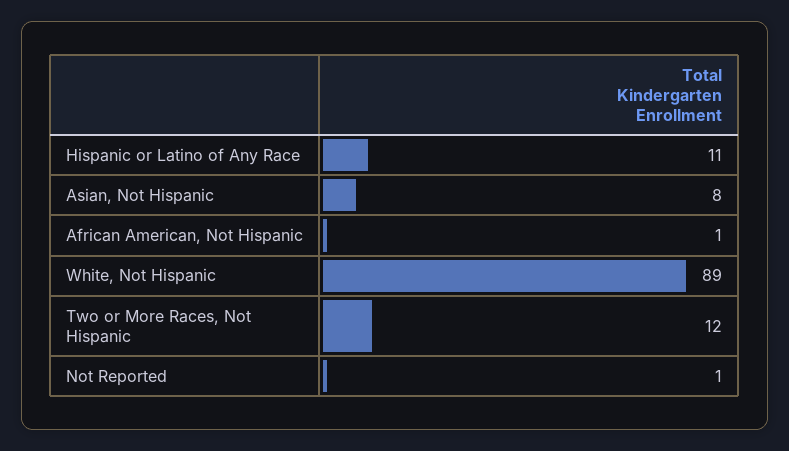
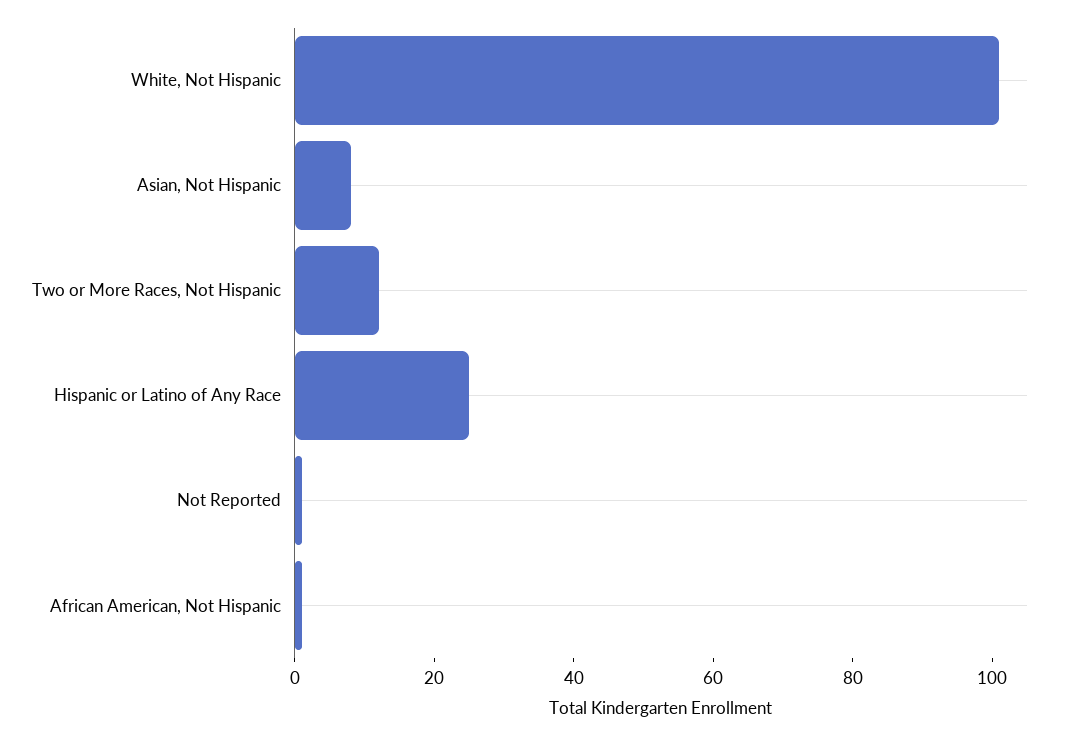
  {
-   "Hispanic or Latino of Any Race": 11,
+   "Hispanic or Latino of Any Race": 25,
    "Asian, Not Hispanic": 8,
    "African American, Not Hispanic": 1,
-   "White, Not Hispanic": 89,
+   "White, Not Hispanic": 100,
    "Two or More Races, Not Hispanic": 12,
    "Not Reported": 1
  }

